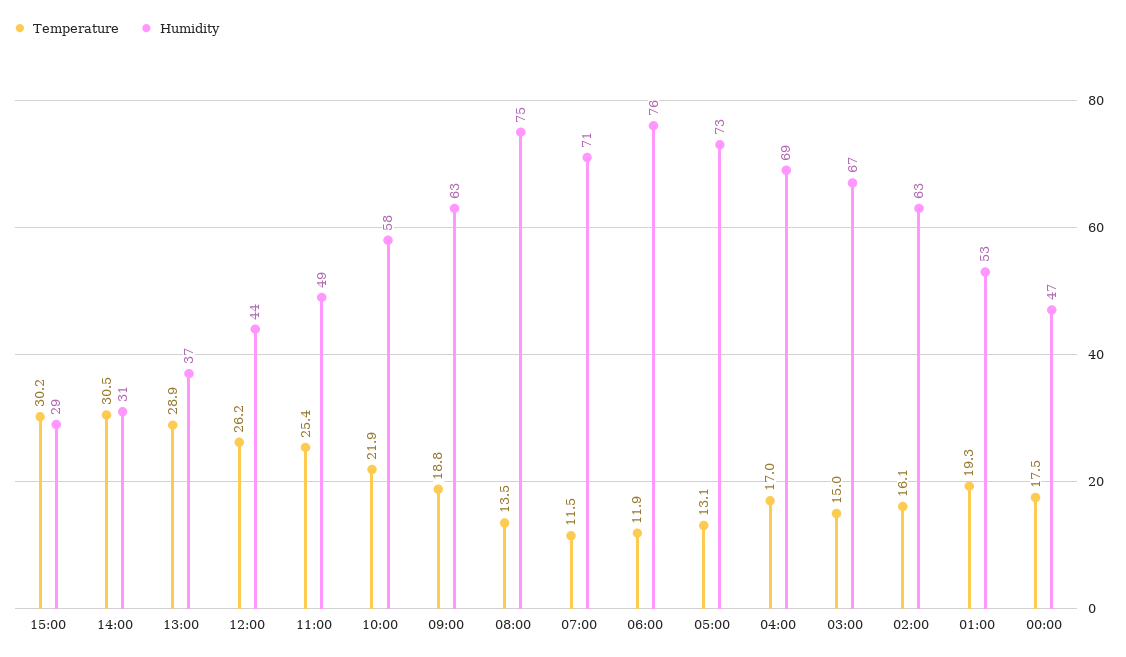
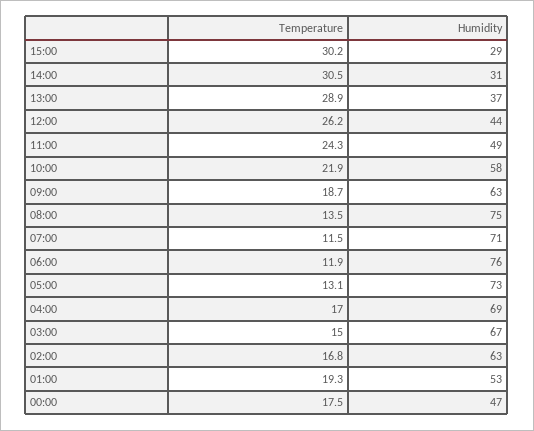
  {
    "Temperature": {
      "15:00": 30.2,
      "14:00": 30.5,
      "13:00": 28.9,
      "12:00": 26.2,
-     "11:00": 25.4,
+     "11:00": 24.3,
      "10:00": 21.9,
-     "09:00": 18.8,
+     "09:00": 18.7,
      "08:00": 13.5,
      "07:00": 11.5,
      "06:00": 11.9,
      "05:00": 13.1,
      "04:00": 17,
      "03:00": 15,
-     "02:00": 16.1,
+     "02:00": 16.8,
      "01:00": 19.3,
      "00:00": 17.5
    },
    "Humidity": {
      "15:00": 29,
      "14:00": 31,
      "13:00": 37,
      "12:00": 44,
      "11:00": 49,
      "10:00": 58,
      "09:00": 63,
      "08:00": 75,
      "07:00": 71,
      "06:00": 76,
      "05:00": 73,
      "04:00": 69,
      "03:00": 67,
      "02:00": 63,
      "01:00": 53,
      "00:00": 47
    }
  }

